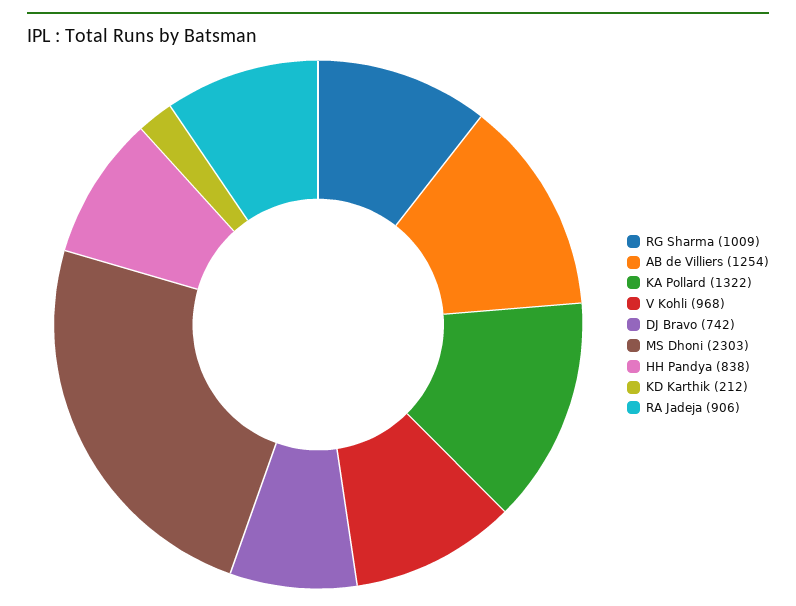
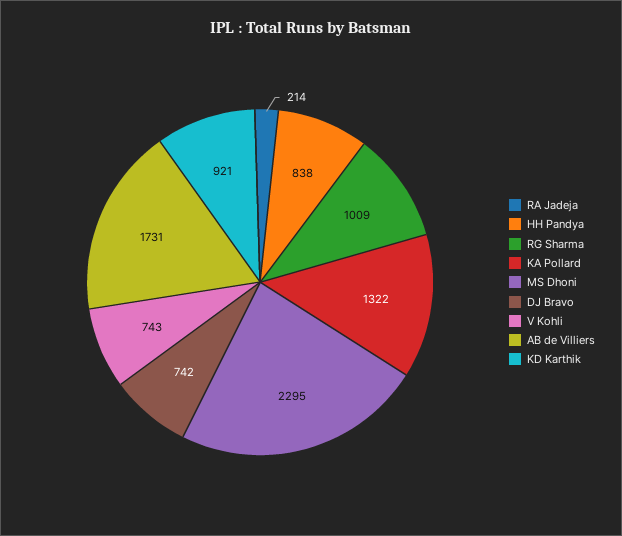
  {
    "RG Sharma": 1009,
-   "AB de Villiers": 1254,
+   "AB de Villiers": 1731,
    "KA Pollard": 1322,
-   "V Kohli": 968,
+   "V Kohli": 743,
    "DJ Bravo": 742,
-   "MS Dhoni": 2303,
+   "MS Dhoni": 2295,
    "HH Pandya": 838,
-   "KD Karthik": 212,
+   "KD Karthik": 921,
-   "RA Jadeja": 906
+   "RA Jadeja": 214
  }

